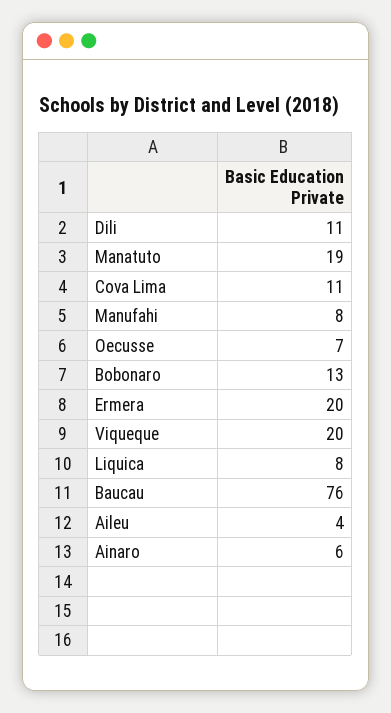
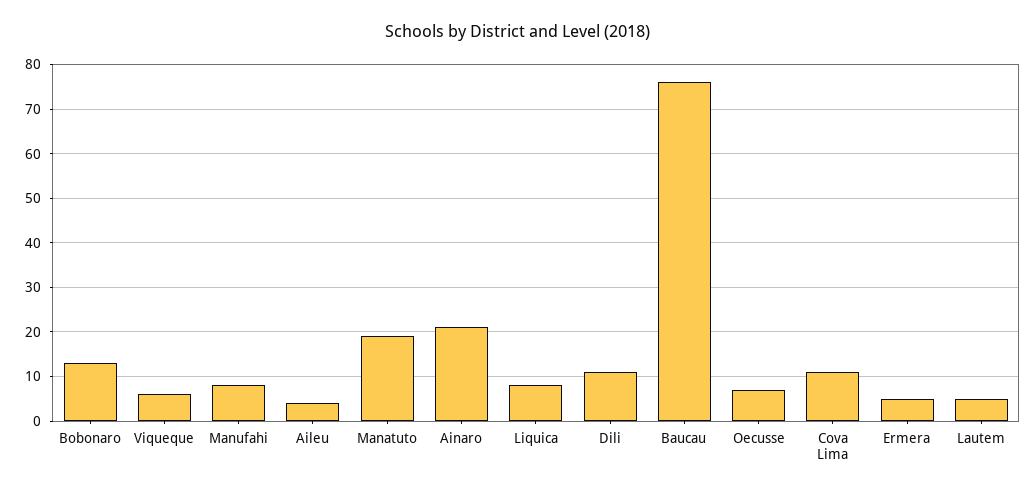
  {
    "Dili": 11,
    "Manatuto": 19,
    "Cova Lima": 11,
    "Manufahi": 8,
    "Oecusse": 7,
    "Bobonaro": 13,
-   "Ermera": 20,
+   "Ermera": 5,
-   "Viqueque": 20,
+   "Viqueque": 5,
    "Liquica": 8,
    "Baucau": 76,
    "Aileu": 4,
-   "Ainaro": 6
+   "Ainaro": 20,
+   "Lautem": 5
  }

